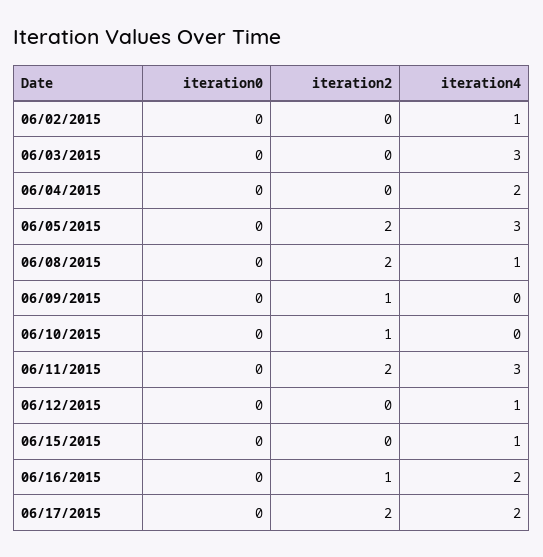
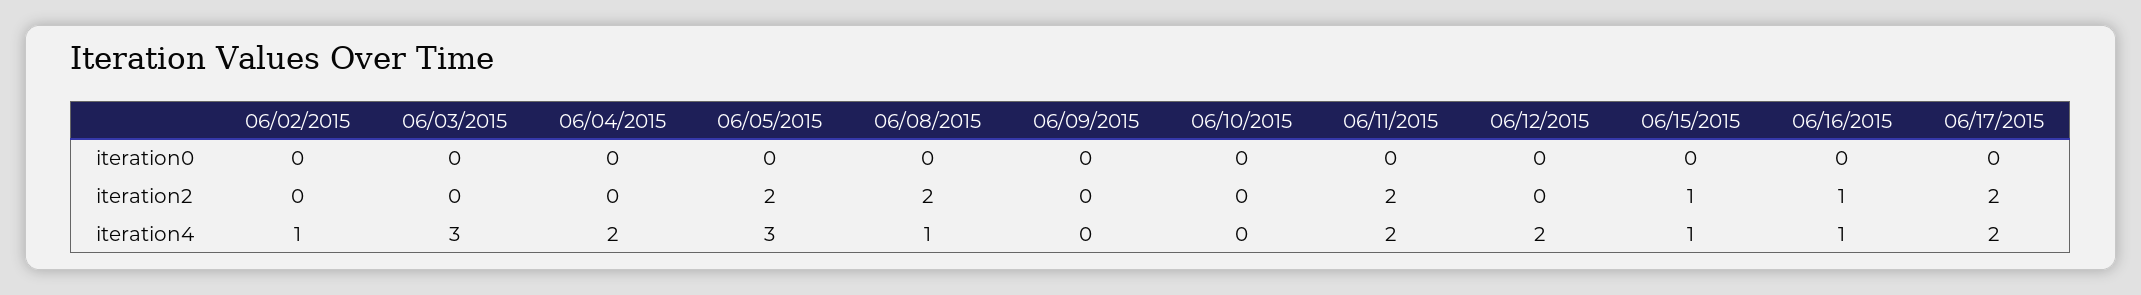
  {
    "iteration0": {
      "06/02/2015": 0,
      "06/03/2015": 0,
      "06/04/2015": 0,
      "06/05/2015": 0,
      "06/08/2015": 0,
      "06/09/2015": 0,
      "06/10/2015": 0,
      "06/11/2015": 0,
      "06/12/2015": 0,
      "06/15/2015": 0,
      "06/16/2015": 0,
      "06/17/2015": 0
    },
    "iteration2": {
      "06/02/2015": 0,
      "06/03/2015": 0,
      "06/04/2015": 0,
      "06/05/2015": 2,
      "06/08/2015": 2,
-     "06/09/2015": 1,
+     "06/09/2015": 0,
-     "06/10/2015": 1,
+     "06/10/2015": 0,
      "06/11/2015": 2,
      "06/12/2015": 0,
-     "06/15/2015": 0,
+     "06/15/2015": 1,
      "06/16/2015": 1,
      "06/17/2015": 2
    },
    "iteration4": {
      "06/02/2015": 1,
      "06/03/2015": 3,
      "06/04/2015": 2,
      "06/05/2015": 3,
      "06/08/2015": 1,
      "06/09/2015": 0,
      "06/10/2015": 0,
-     "06/11/2015": 3,
+     "06/11/2015": 2,
-     "06/12/2015": 1,
+     "06/12/2015": 2,
      "06/15/2015": 1,
-     "06/16/2015": 2,
+     "06/16/2015": 1,
      "06/17/2015": 2
    }
  }

